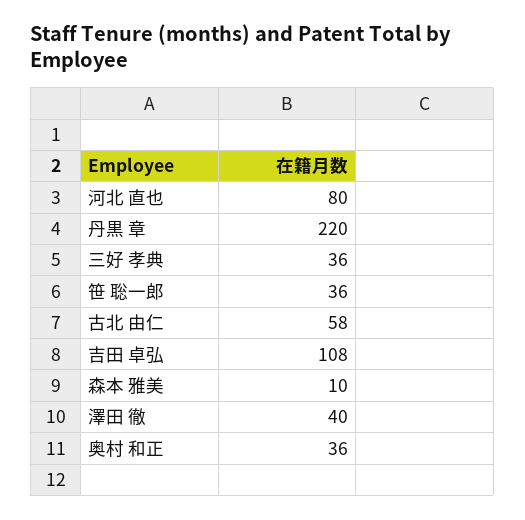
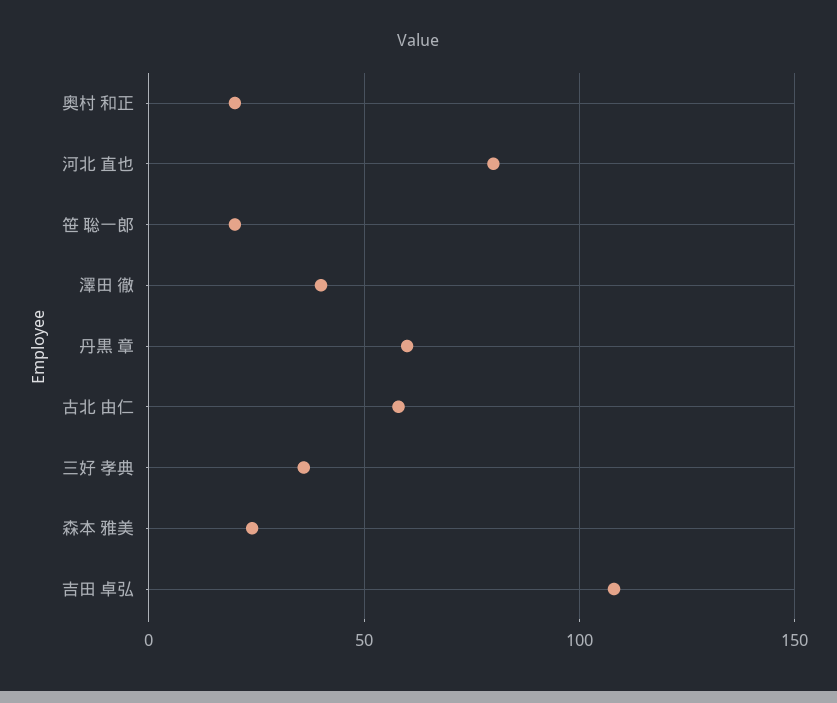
  {
    "河北 直也": 80,
-   "丹黒 章": 220,
+   "丹黒 章": 60,
    "三好 孝典": 36,
-   "笹 聡一郎": 36,
+   "笹 聡一郎": 20,
    "古北 由仁": 58,
    "吉田 卓弘": 108,
-   "森本 雅美": 10,
+   "森本 雅美": 25,
    "澤田 徹": 40,
-   "奥村 和正": 36
+   "奥村 和正": 20
  }

